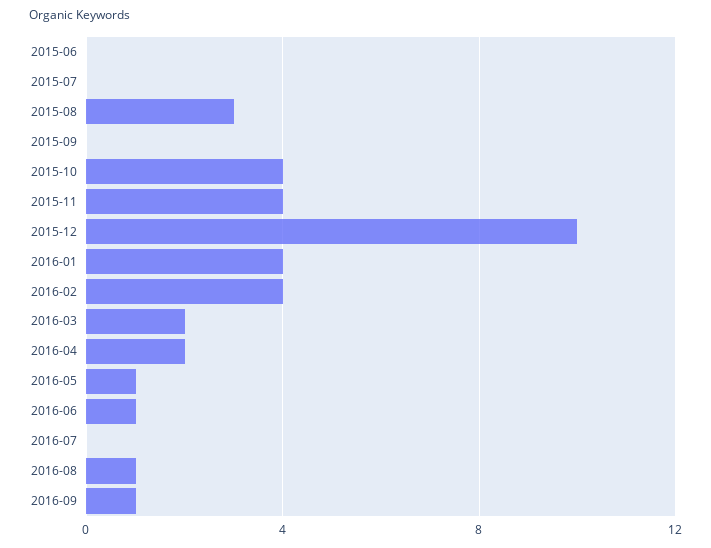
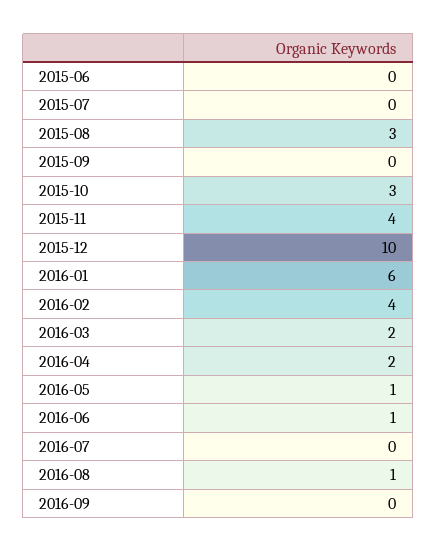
  {
    "2015-06": 0,
    "2015-07": 0,
    "2015-08": 3,
    "2015-09": 0,
-   "2015-10": 4,
+   "2015-10": 3,
    "2015-11": 4,
    "2015-12": 10,
-   "2016-01": 4,
+   "2016-01": 6,
    "2016-02": 4,
    "2016-03": 2,
    "2016-04": 2,
    "2016-05": 1,
    "2016-06": 1,
    "2016-07": 0,
    "2016-08": 1,
-   "2016-09": 1
+   "2016-09": 0
  }

